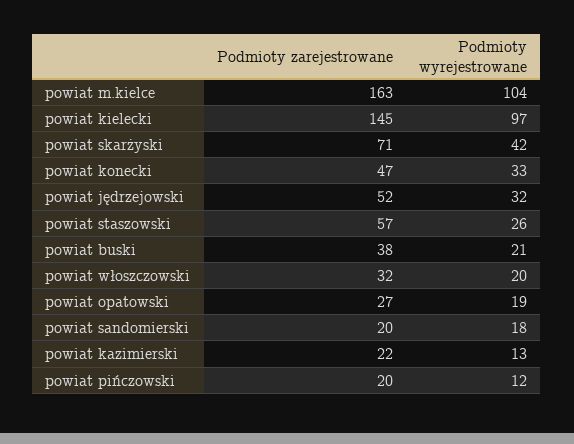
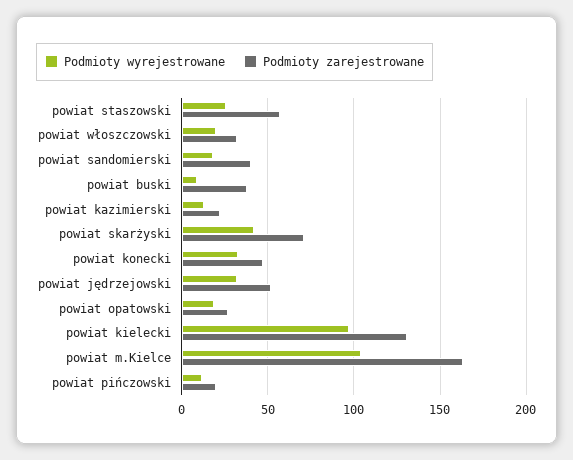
  {
    "Podmioty zarejestrowane": {
      "powiat m.kielce": 163,
-     "powiat kielecki": 145,
+     "powiat kielecki": 130,
      "powiat skarżyski": 71,
      "powiat konecki": 47,
      "powiat jędrzejowski": 52,
      "powiat staszowski": 57,
      "powiat buski": 38,
      "powiat włoszczowski": 32,
      "powiat opatowski": 27,
-     "powiat sandomierski": 20,
+     "powiat sandomierski": 40,
      "powiat kazimierski": 22,
      "powiat pińczowski": 20
    },
    "Podmioty wyrejestrowane": {
      "powiat m.kielce": 104,
      "powiat kielecki": 97,
      "powiat skarżyski": 42,
      "powiat konecki": 33,
      "powiat jędrzejowski": 32,
      "powiat staszowski": 26,
-     "powiat buski": 21,
+     "powiat buski": 10,
      "powiat włoszczowski": 20,
      "powiat opatowski": 19,
      "powiat sandomierski": 18,
      "powiat kazimierski": 13,
      "powiat pińczowski": 12
    }
  }

